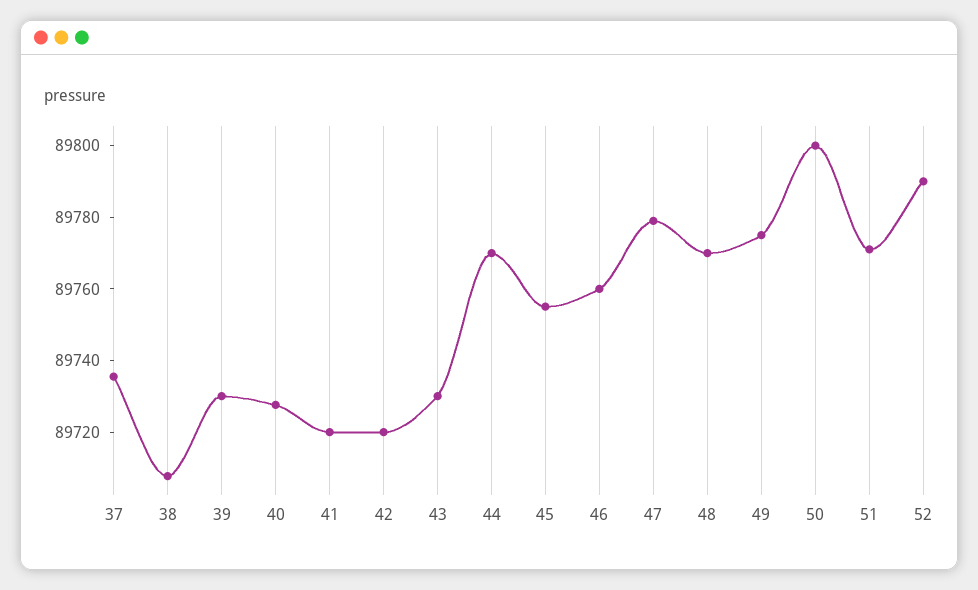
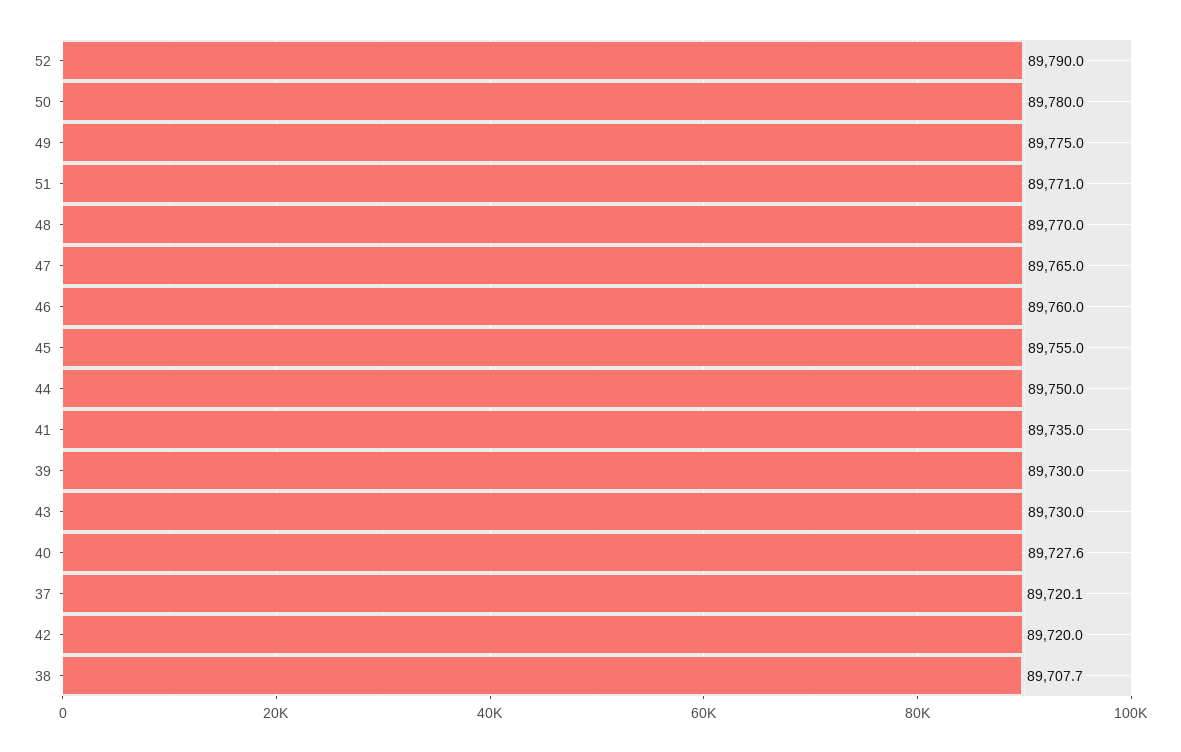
  {
-   "37": 89735,
+   "37": 89720.1,
    "38": 89707.7,
    "39": 89730,
    "40": 89727.6,
-   "41": 89720,
+   "41": 89735,
    "42": 89720,
    "43": 89730,
-   "44": 89770,
+   "44": 89750,
    "45": 89755,
    "46": 89760,
-   "47": 89780,
+   "47": 89765,
    "48": 89770,
    "49": 89775,
-   "50": 89800,
+   "50": 89780,
    "51": 89771,
    "52": 89790
  }

